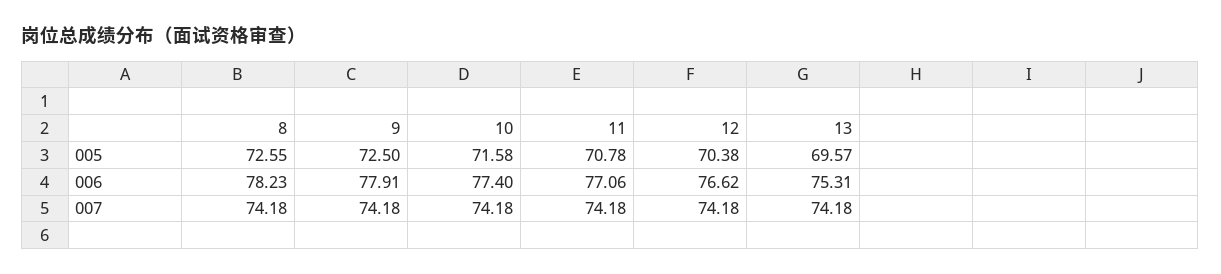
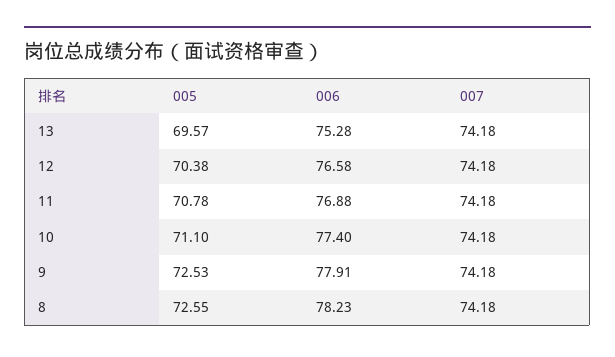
  {
    "8": {
      "005": 72.55,
      "006": 78.23,
      "007": 74.18
    },
    "9": {
-     "005": 72.5,
+     "005": 72.53,
      "006": 77.91,
      "007": 74.18
    },
    "10": {
-     "005": 71.58,
+     "005": 71.1,
      "006": 77.4,
      "007": 74.18
    },
    "11": {
      "005": 70.78,
-     "006": 77.06,
+     "006": 76.88,
      "007": 74.18
    },
    "12": {
      "005": 70.38,
-     "006": 76.62,
+     "006": 76.58,
      "007": 74.18
    },
    "13": {
      "005": 69.57,
-     "006": 75.31,
+     "006": 75.28,
      "007": 74.18
    }
  }

